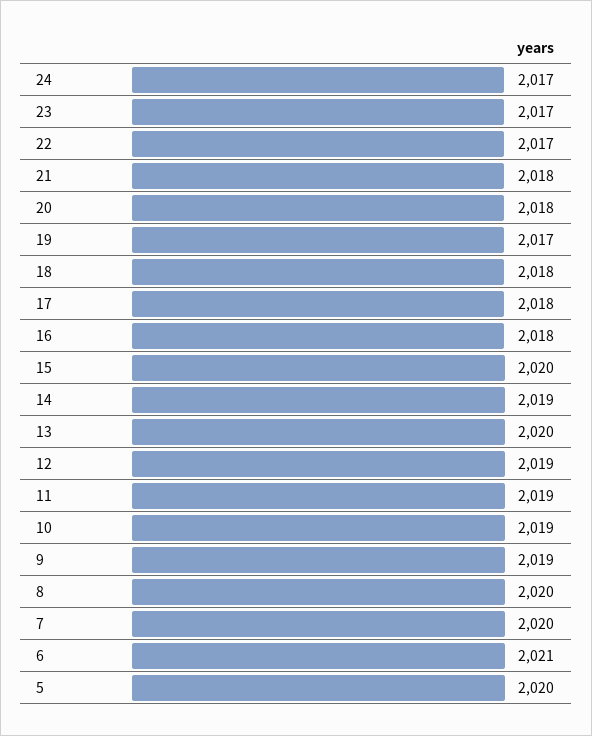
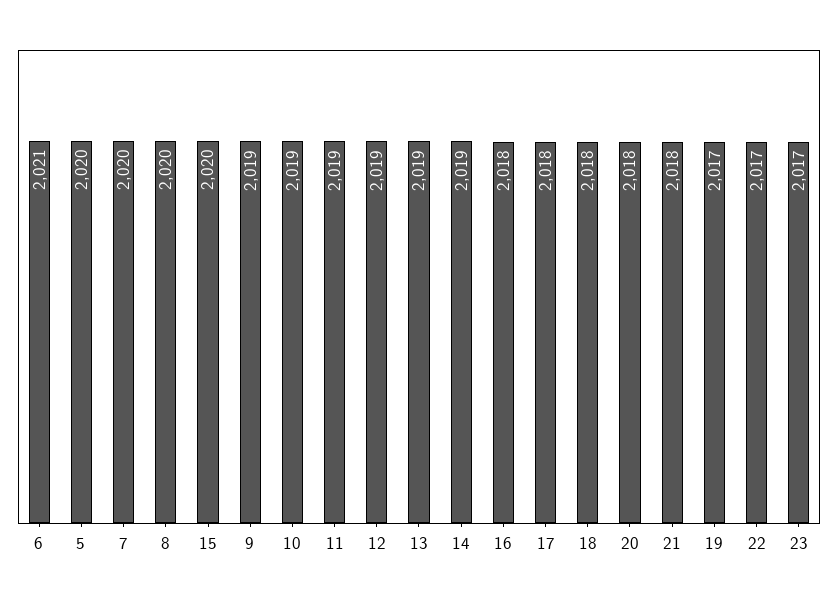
  {
-   "24": 2017,
    "23": 2017,
    "22": 2017,
    "21": 2018,
    "20": 2018,
    "19": 2017,
    "18": 2018,
    "17": 2018,
    "16": 2018,
    "15": 2020,
    "14": 2019,
-   "13": 2020,
+   "13": 2019,
    "12": 2019,
    "11": 2019,
    "10": 2019,
    "9": 2019,
    "8": 2020,
    "7": 2020,
    "6": 2021,
    "5": 2020
  }

